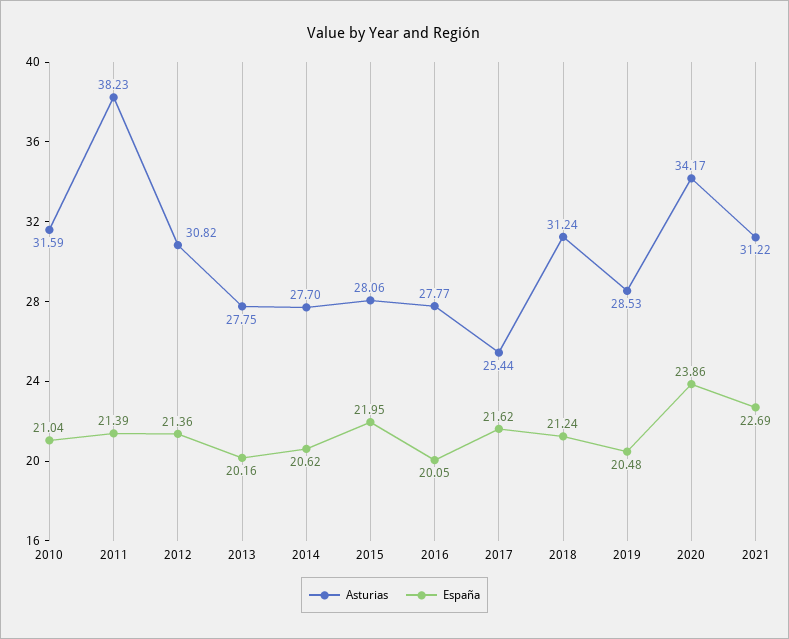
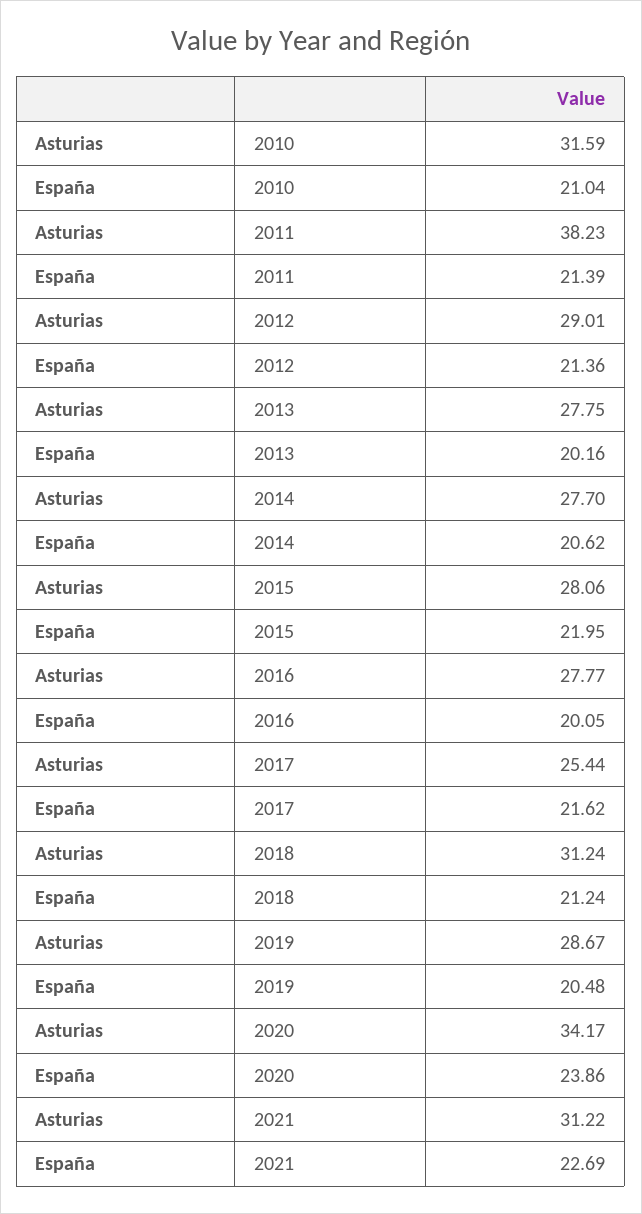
  {
    "Asturias": {
      "2010": 31.59,
      "2011": 38.23,
-     "2012": 30.82,
+     "2012": 29.01,
      "2013": 27.75,
      "2014": 27.7,
      "2015": 28.06,
      "2016": 27.77,
      "2017": 25.44,
      "2018": 31.24,
-     "2019": 28.53,
+     "2019": 28.67,
      "2020": 34.17,
      "2021": 31.22
    },
    "España": {
      "2010": 21.04,
      "2011": 21.39,
      "2012": 21.36,
      "2013": 20.16,
      "2014": 20.62,
      "2015": 21.95,
      "2016": 20.05,
      "2017": 21.62,
      "2018": 21.24,
      "2019": 20.48,
      "2020": 23.86,
      "2021": 22.69
    }
  }

